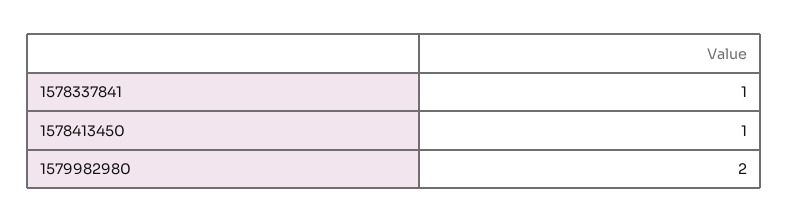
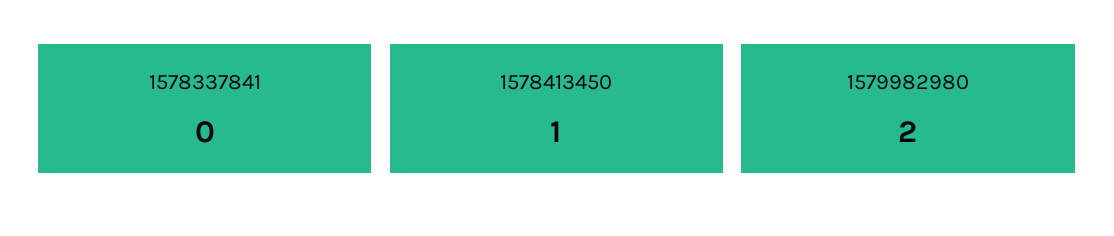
  {
-   "1578337841": 1,
+   "1578337841": 0,
    "1578413450": 1,
    "1579982980": 2
  }

